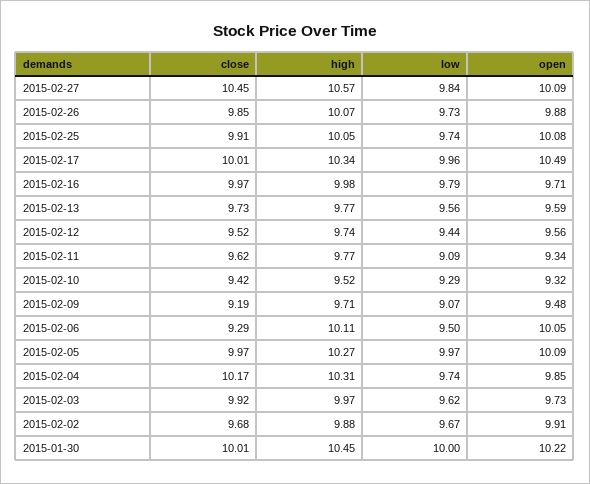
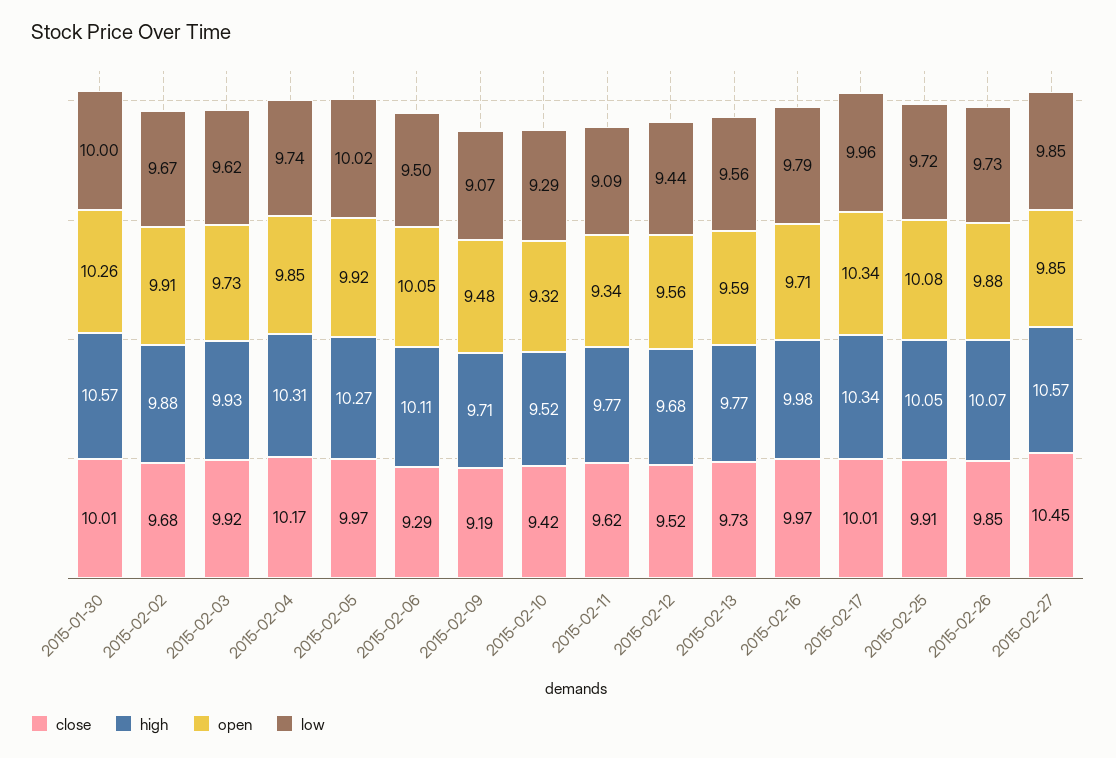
  {
    "close": {
      "2015-02-27": 10.45,
      "2015-02-26": 9.85,
      "2015-02-25": 9.91,
      "2015-02-17": 10.01,
      "2015-02-16": 9.97,
      "2015-02-13": 9.73,
      "2015-02-12": 9.52,
      "2015-02-11": 9.62,
      "2015-02-10": 9.42,
      "2015-02-09": 9.19,
      "2015-02-06": 9.29,
      "2015-02-05": 9.97,
      "2015-02-04": 10.17,
      "2015-02-03": 9.92,
      "2015-02-02": 9.68,
      "2015-01-30": 10.01
    },
    "high": {
      "2015-02-27": 10.57,
      "2015-02-26": 10.07,
      "2015-02-25": 10.05,
      "2015-02-17": 10.34,
      "2015-02-16": 9.98,
      "2015-02-13": 9.77,
-     "2015-02-12": 9.74,
+     "2015-02-12": 9.68,
      "2015-02-11": 9.77,
      "2015-02-10": 9.52,
      "2015-02-09": 9.71,
      "2015-02-06": 10.11,
      "2015-02-05": 10.27,
      "2015-02-04": 10.31,
-     "2015-02-03": 9.97,
+     "2015-02-03": 9.93,
      "2015-02-02": 9.88,
-     "2015-01-30": 10.45
+     "2015-01-30": 10.57
    },
    "low": {
-     "2015-02-27": 9.84,
+     "2015-02-27": 9.85,
      "2015-02-26": 9.73,
-     "2015-02-25": 9.74,
+     "2015-02-25": 9.72,
      "2015-02-17": 9.96,
      "2015-02-16": 9.79,
      "2015-02-13": 9.56,
      "2015-02-12": 9.44,
      "2015-02-11": 9.09,
      "2015-02-10": 9.29,
      "2015-02-09": 9.07,
      "2015-02-06": 9.5,
-     "2015-02-05": 9.97,
+     "2015-02-05": 10.02,
      "2015-02-04": 9.74,
      "2015-02-03": 9.62,
      "2015-02-02": 9.67,
      "2015-01-30": 10
    },
    "open": {
-     "2015-02-27": 10.09,
+     "2015-02-27": 9.85,
      "2015-02-26": 9.88,
      "2015-02-25": 10.08,
-     "2015-02-17": 10.49,
+     "2015-02-17": 10.34,
      "2015-02-16": 9.71,
      "2015-02-13": 9.59,
      "2015-02-12": 9.56,
      "2015-02-11": 9.34,
      "2015-02-10": 9.32,
      "2015-02-09": 9.48,
      "2015-02-06": 10.05,
-     "2015-02-05": 10.09,
+     "2015-02-05": 9.92,
      "2015-02-04": 9.85,
      "2015-02-03": 9.73,
      "2015-02-02": 9.91,
-     "2015-01-30": 10.22
+     "2015-01-30": 10.26
    }
  }

